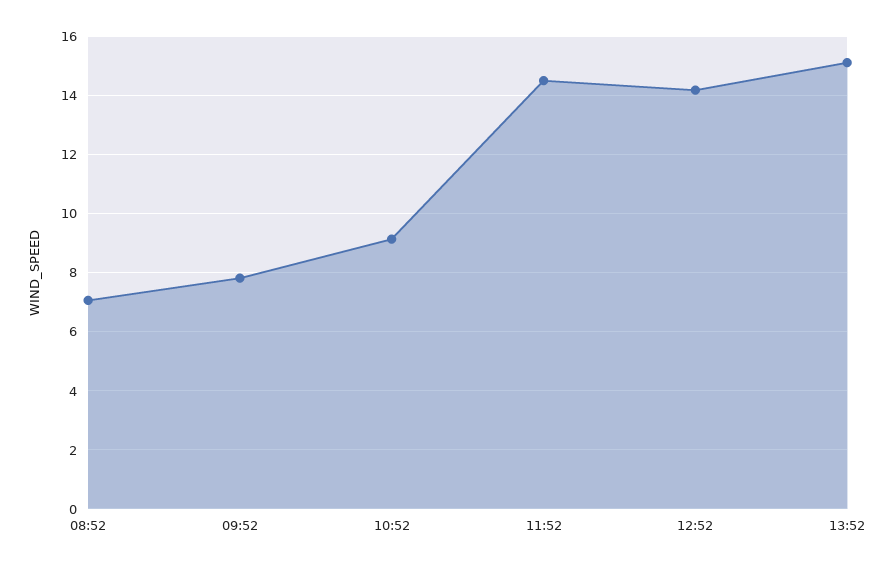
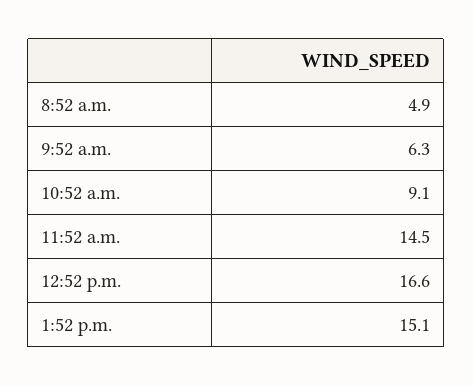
  {
-   "08:52": 7,
+   "08:52": 4.9,
-   "09:52": 7.75,
+   "09:52": 6.3,
    "10:52": 9.1,
    "11:52": 14.5,
-   "12:52": 14.25,
+   "12:52": 16.6,
    "13:52": 15.1
  }

